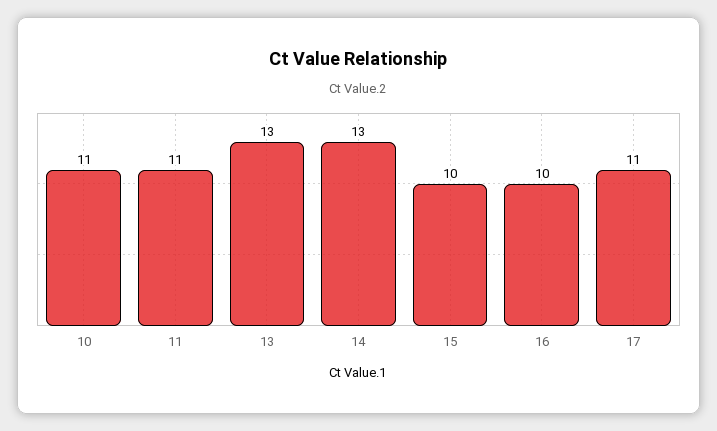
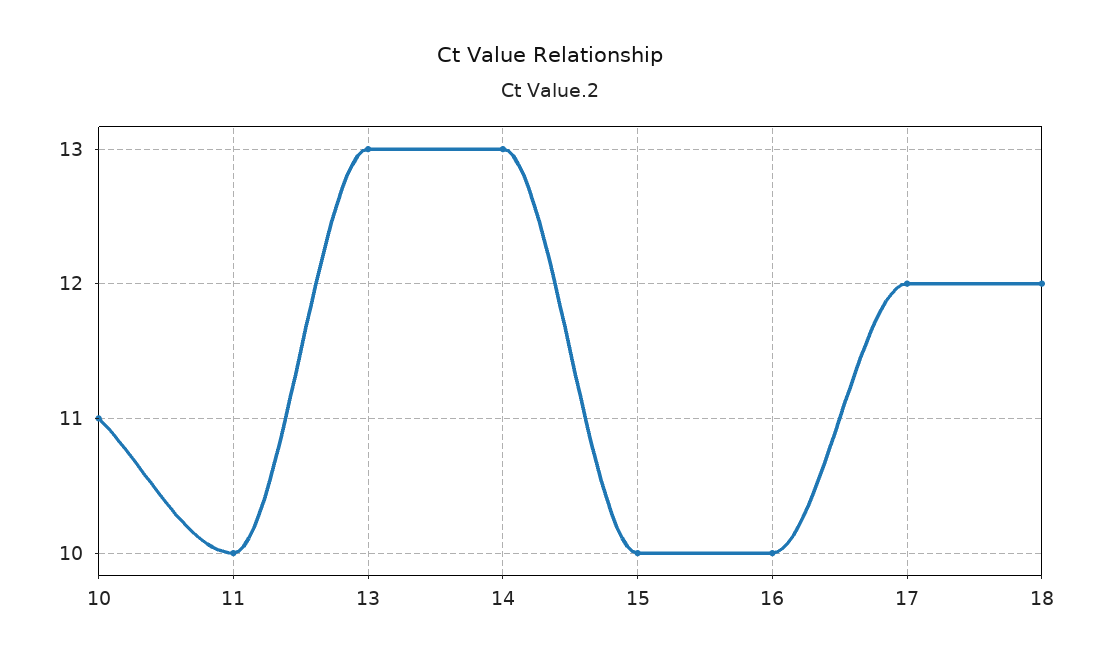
  {
    "10": 11,
-   "11": 11,
+   "11": 10,
    "13": 13,
    "14": 13,
    "15": 10,
    "16": 10,
-   "17": 11
+   "17": 12,
+   "18": 12
  }

